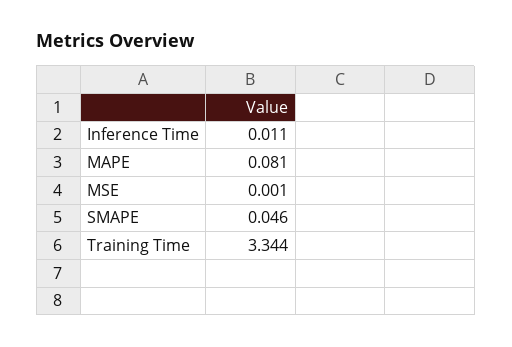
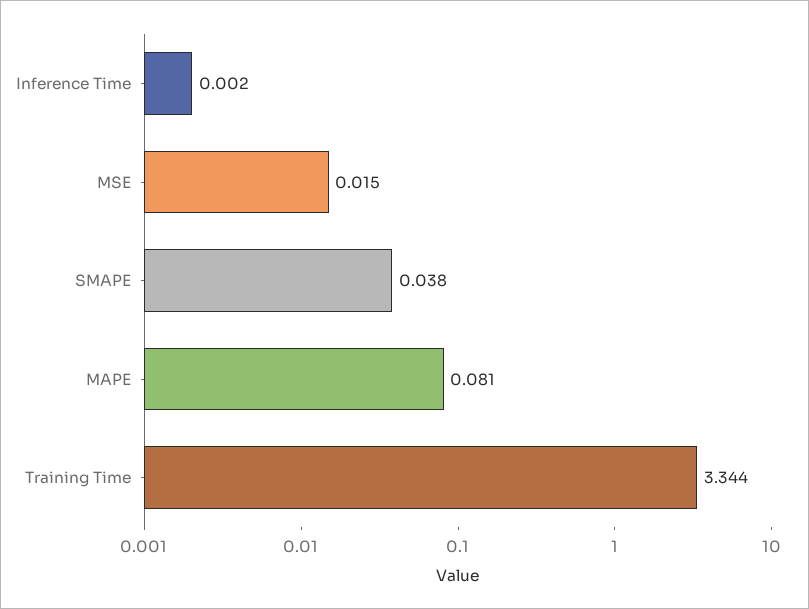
  {
-   "Inference Time": 0.011,
+   "Inference Time": 0.002,
    "MAPE": 0.081,
-   "MSE": 0.001,
+   "MSE": 0.015,
-   "SMAPE": 0.046,
+   "SMAPE": 0.038,
    "Training Time": 3.344
  }

